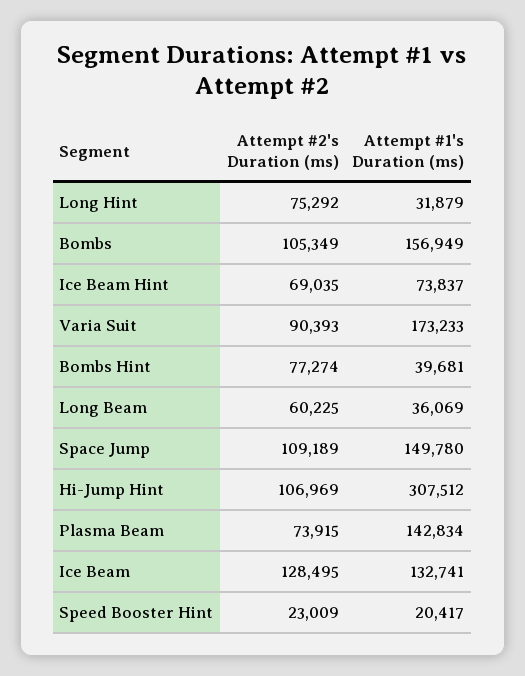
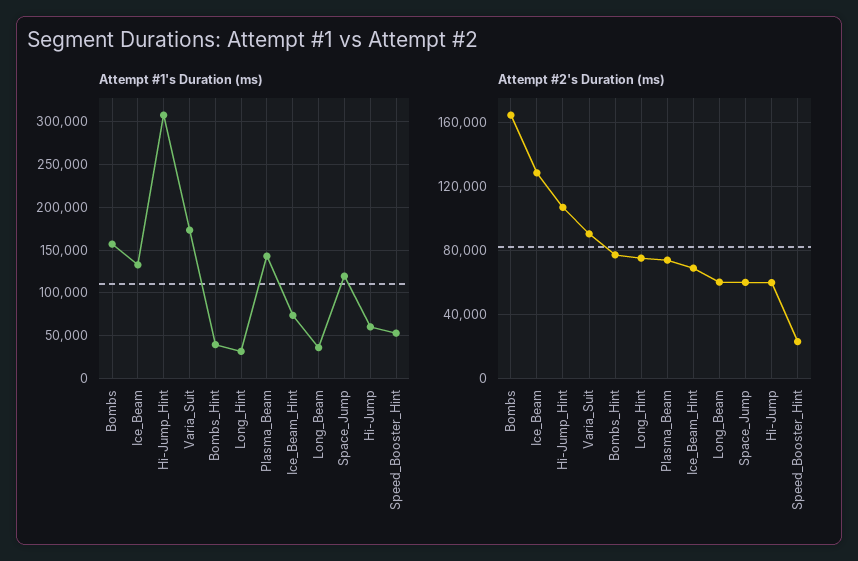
  {
    "Attempt #2's Duration (ms)": {
      "Long Hint": 75292,
-     "Bombs": 105349,
+     "Bombs": 165000,
      "Ice Beam Hint": 69035,
      "Varia Suit": 90393,
      "Bombs Hint": 77274,
      "Long Beam": 60225,
-     "Space Jump": 109189,
+     "Space Jump": 60000,
      "Hi-Jump Hint": 106969,
      "Plasma Beam": 73915,
      "Ice Beam": 128495,
-     "Speed Booster Hint": 23009
+     "Speed Booster Hint": 23009,
+     "Hi-Jump": 60000
    },
    "Attempt #1's Duration (ms)": {
      "Long Hint": 31879,
      "Bombs": 156949,
      "Ice Beam Hint": 73837,
      "Varia Suit": 173233,
      "Bombs Hint": 39681,
      "Long Beam": 36069,
-     "Space Jump": 149780,
+     "Space Jump": 120000,
      "Hi-Jump Hint": 307512,
      "Plasma Beam": 142834,
      "Ice Beam": 132741,
-     "Speed Booster Hint": 20417
+     "Speed Booster Hint": 50000,
+     "Hi-Jump": 60000
    }
  }

